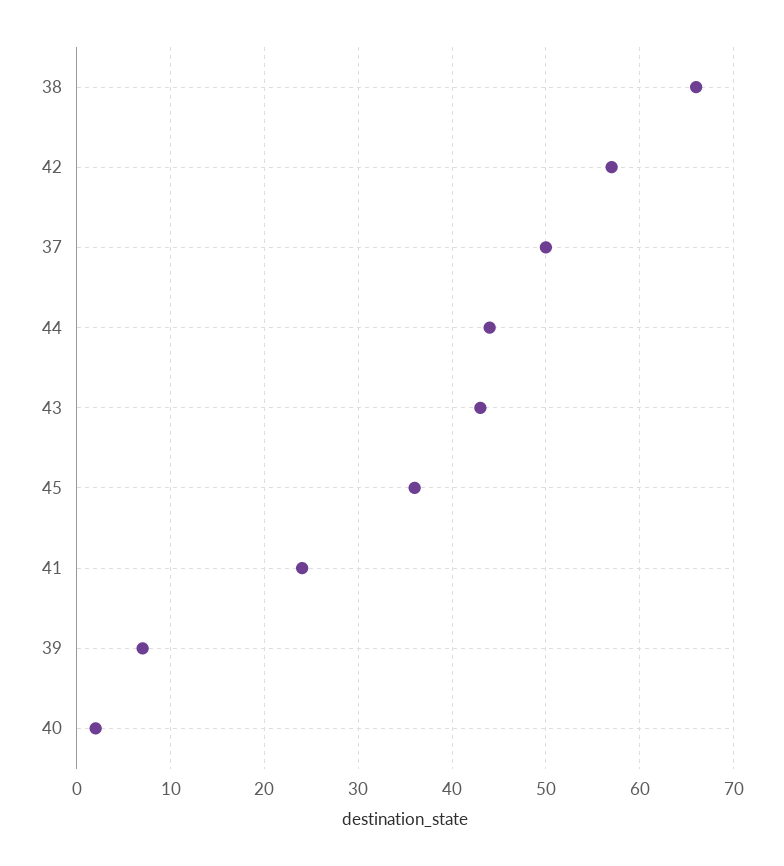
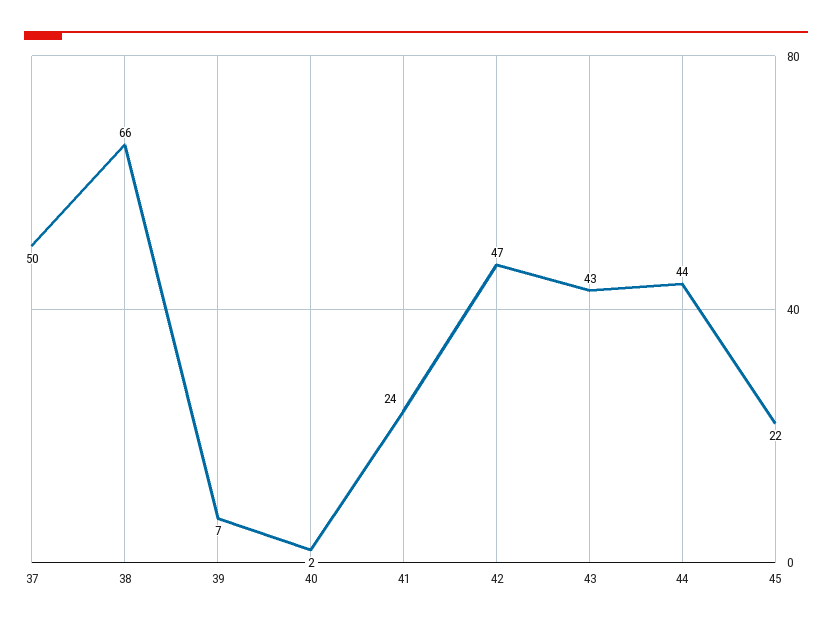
  {
    "38": 66,
-   "42": 57,
+   "42": 47,
    "37": 50,
    "44": 44,
    "43": 43,
-   "45": 36,
+   "45": 22,
    "41": 24,
    "39": 7,
    "40": 2
  }

